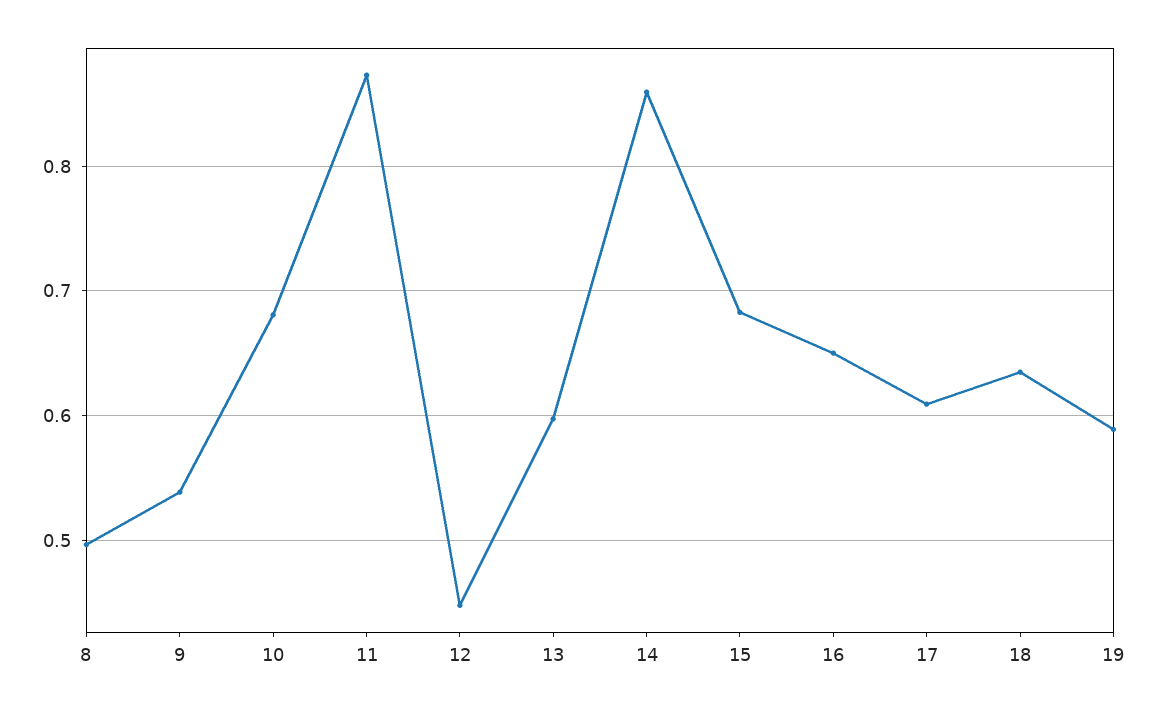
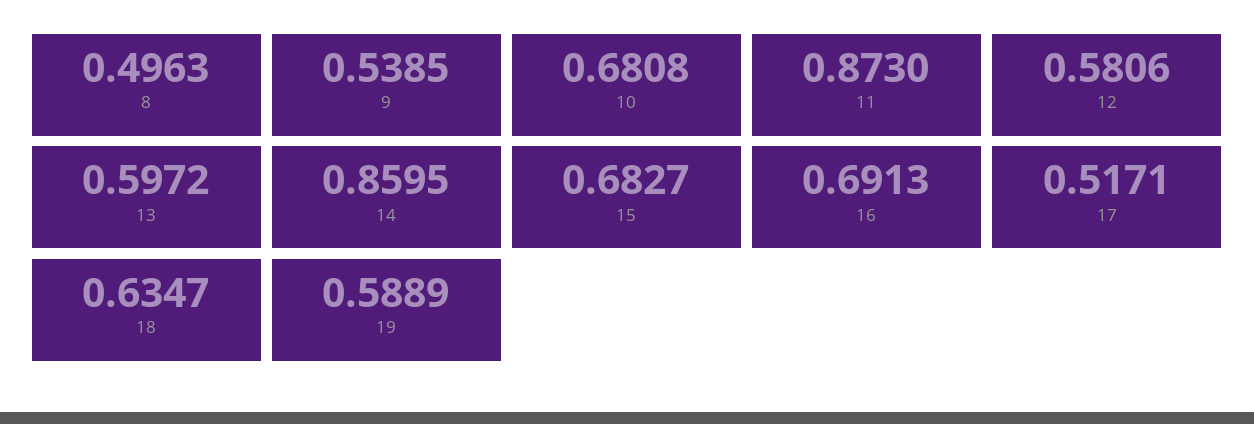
  {
    "8": 0.4963,
    "9": 0.5385,
    "10": 0.6808,
    "11": 0.873,
-   "12": 0.45,
+   "12": 0.5806,
    "13": 0.5972,
    "14": 0.8595,
    "15": 0.6827,
-   "16": 0.65,
+   "16": 0.6913,
-   "17": 0.61,
+   "17": 0.5171,
    "18": 0.6347,
    "19": 0.5889
  }

